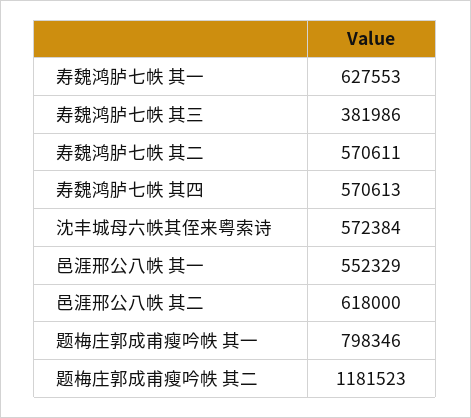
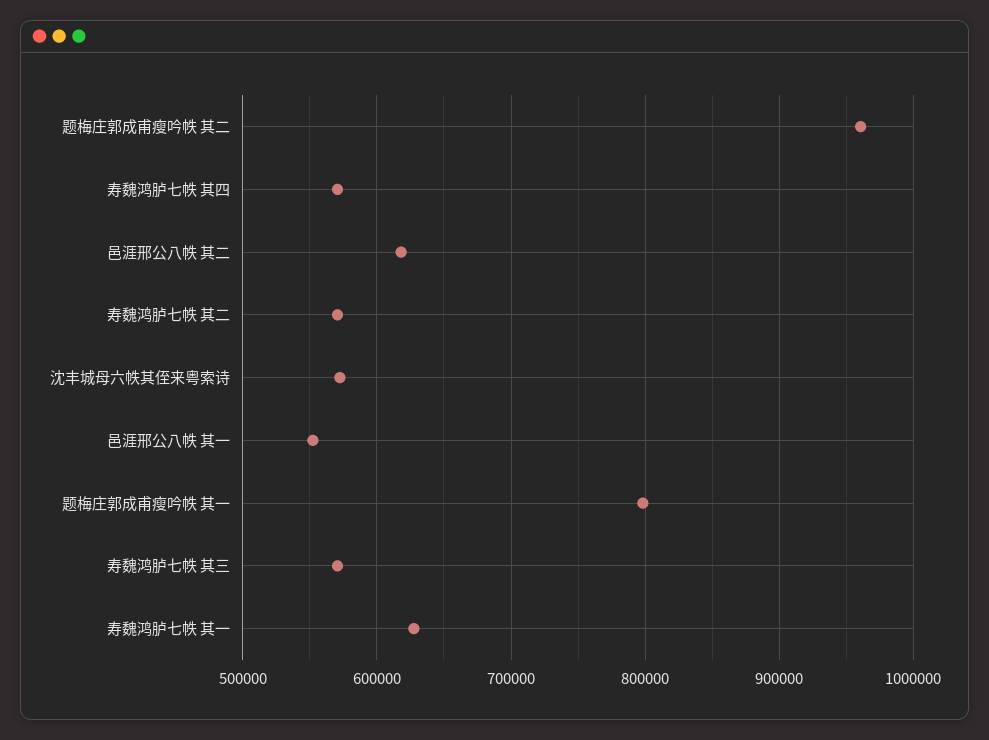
  {
    "寿魏鸿胪七帙 其一": 627553,
-   "寿魏鸿胪七帙 其三": 381986,
+   "寿魏鸿胪七帙 其三": 570000,
    "寿魏鸿胪七帙 其二": 570611,
    "寿魏鸿胪七帙 其四": 570613,
    "沈丰城母六帙其侄来粤索诗": 572384,
    "邑涯邢公八帙 其一": 552329,
    "邑涯邢公八帙 其二": 618000,
    "题梅庄郭成甫瘦吟帙 其一": 798346,
-   "题梅庄郭成甫瘦吟帙 其二": 1181523
+   "题梅庄郭成甫瘦吟帙 其二": 960000
  }

